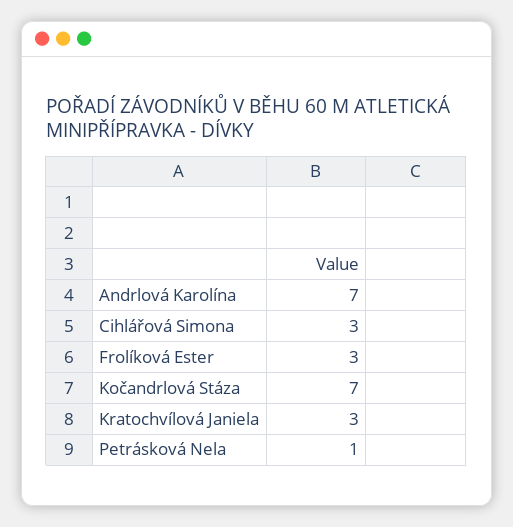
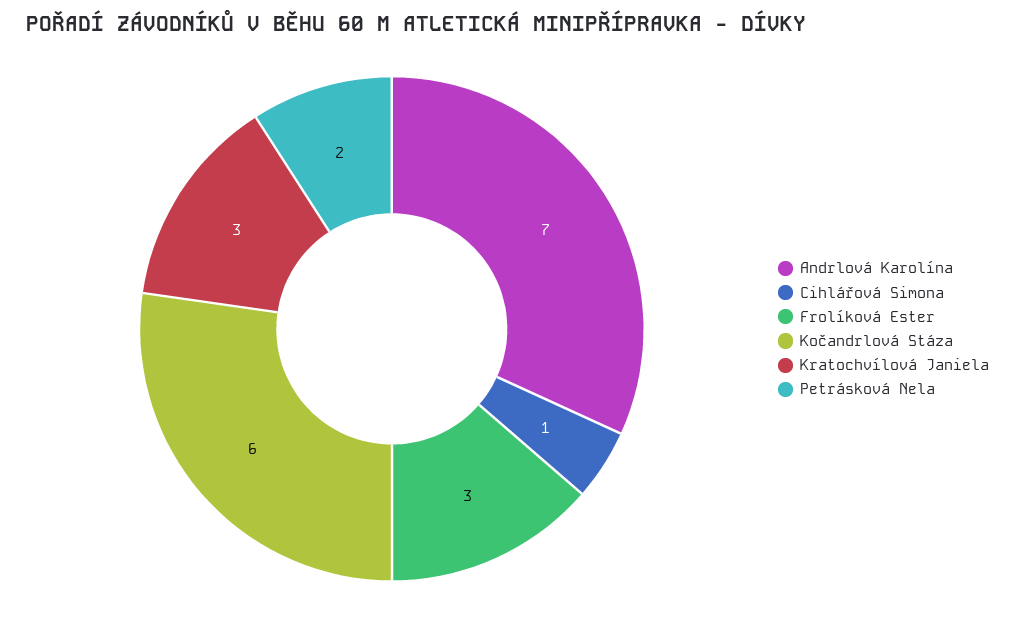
  {
    "Andrlová Karolína": 7,
-   "Cihlářová Simona": 3,
+   "Cihlářová Simona": 1,
    "Frolíková Ester": 3,
-   "Kočandrlová Stáza": 7,
+   "Kočandrlová Stáza": 6,
    "Kratochvílová Janiela": 3,
-   "Petrásková Nela": 1
+   "Petrásková Nela": 2
  }

